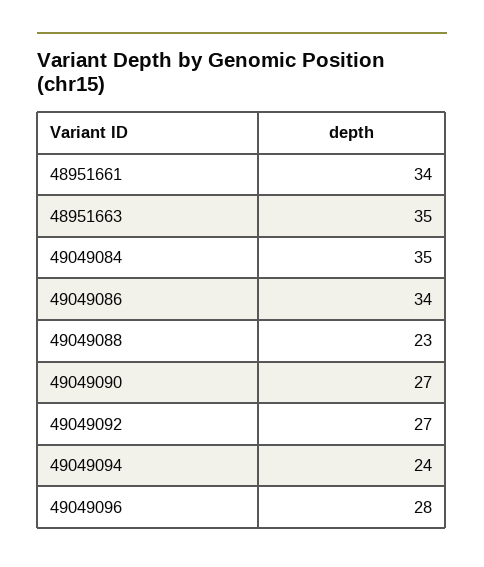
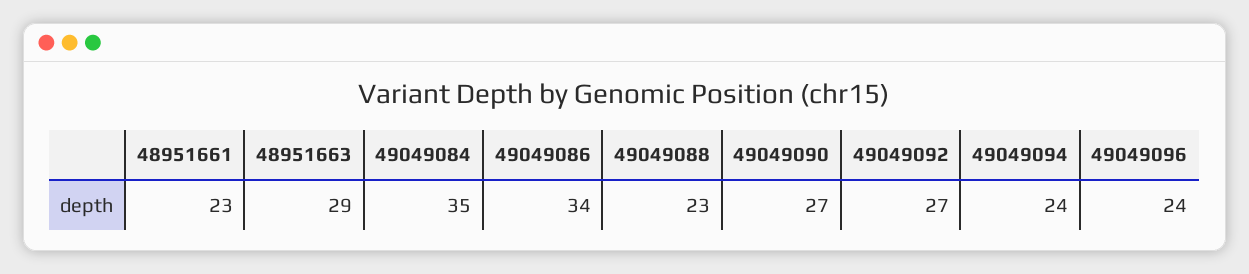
  {
-   "48951661": 34,
+   "48951661": 23,
-   "48951663": 35,
+   "48951663": 29,
    "49049084": 35,
    "49049086": 34,
    "49049088": 23,
    "49049090": 27,
    "49049092": 27,
    "49049094": 24,
-   "49049096": 28
+   "49049096": 24
  }

